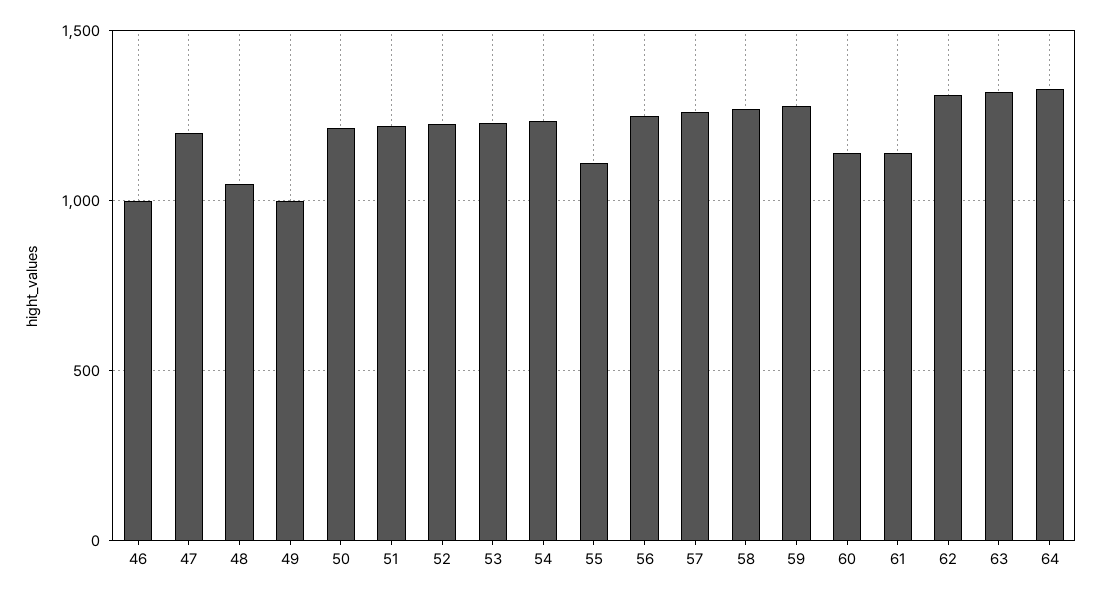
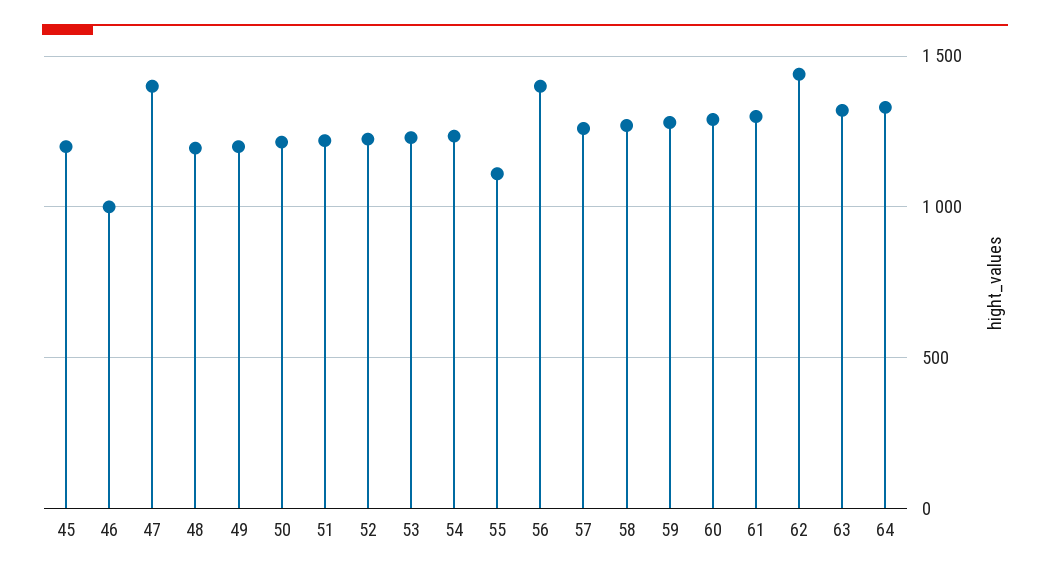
  {
    "46": 1000,
-   "47": 1200,
+   "47": 1400,
-   "48": 1050,
+   "48": 1200,
-   "49": 1000,
+   "49": 1200,
    "50": 1200,
    "51": 1200,
    "52": 1250,
    "53": 1250,
    "54": 1250,
    "55": 1100,
-   "56": 1250,
+   "56": 1400,
    "57": 1250,
    "58": 1250,
    "59": 1300,
-   "60": 1150,
+   "60": 1300,
-   "61": 1150,
+   "61": 1300,
-   "62": 1300,
+   "62": 1450,
    "63": 1300,
-   "64": 1350
+   "64": 1350,
+   "45": 1200
  }

